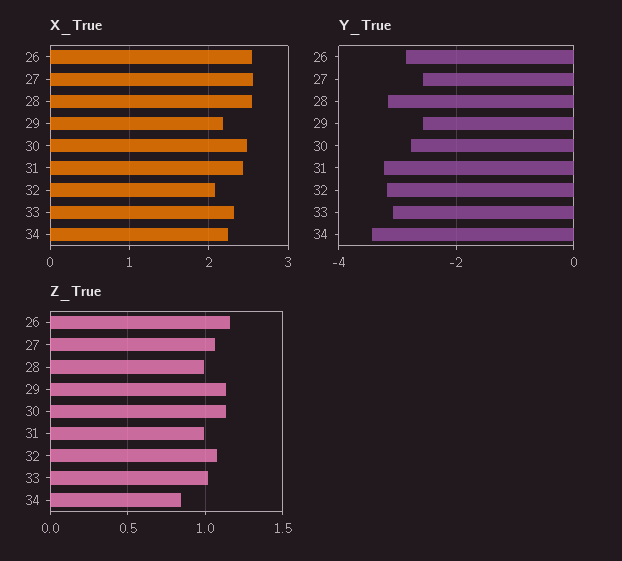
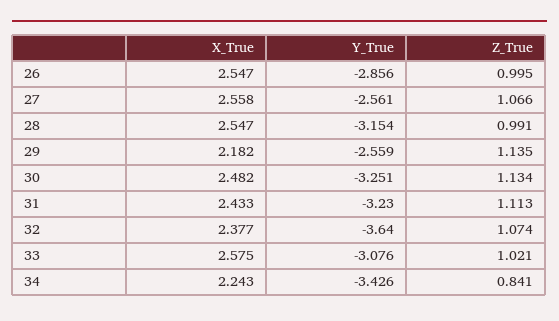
  {
    "X_True": {
      "26": 2.547,
      "27": 2.558,
      "28": 2.547,
      "29": 2.182,
      "30": 2.482,
      "31": 2.433,
-     "32": 2.1,
+     "32": 2.377,
-     "33": 2.3,
+     "33": 2.575,
      "34": 2.243
    },
    "Y_True": {
      "26": -2.856,
      "27": -2.561,
      "28": -3.154,
      "29": -2.559,
-     "30": -2.8,
+     "30": -3.251,
      "31": -3.23,
-     "32": -3.2,
+     "32": -3.64,
      "33": -3.076,
      "34": -3.426
    },
    "Z_True": {
-     "26": 1.15,
+     "26": 0.995,
      "27": 1.066,
      "28": 0.991,
      "29": 1.135,
      "30": 1.134,
-     "31": 1,
+     "31": 1.113,
      "32": 1.074,
      "33": 1.021,
      "34": 0.841
    }
  }

